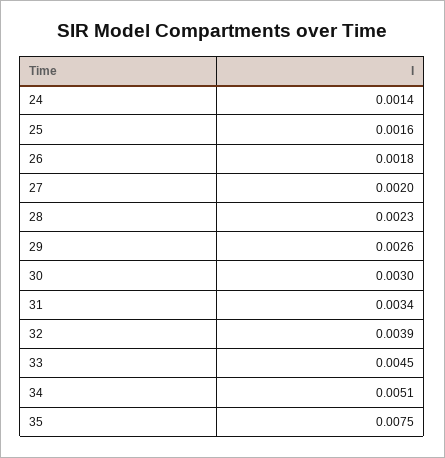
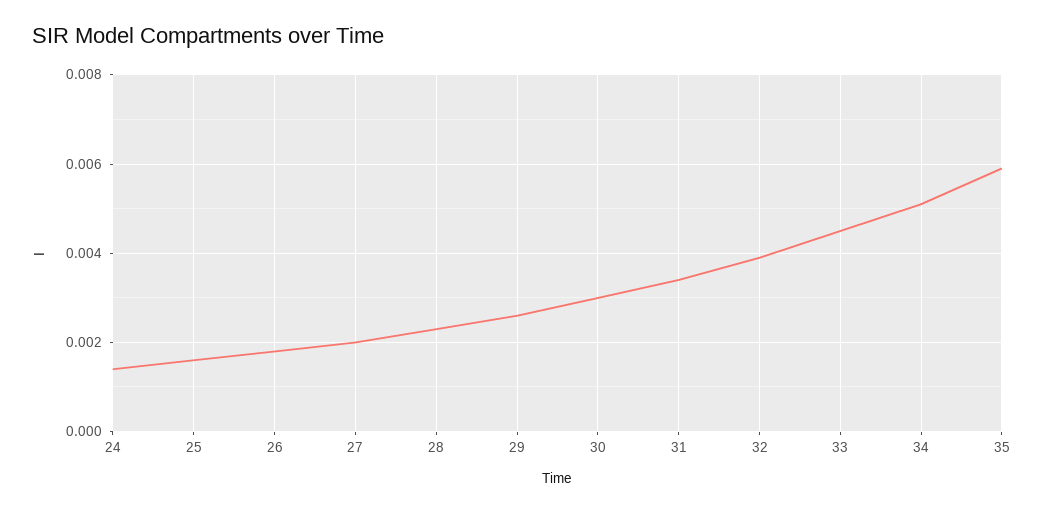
  {
    "24": 0.0014,
    "25": 0.0016,
    "26": 0.0018,
    "27": 0.002,
    "28": 0.0023,
    "29": 0.0026,
    "30": 0.003,
    "31": 0.0034,
    "32": 0.0039,
    "33": 0.0045,
    "34": 0.0051,
-   "35": 0.0075
+   "35": 0.006
  }

